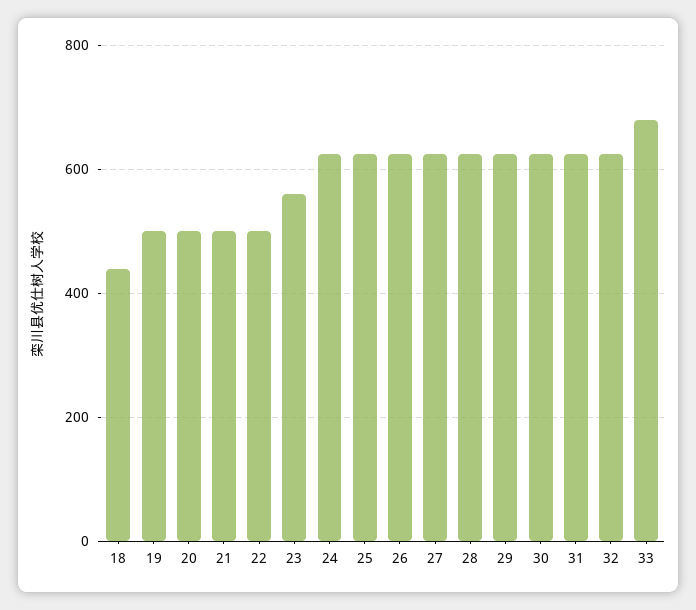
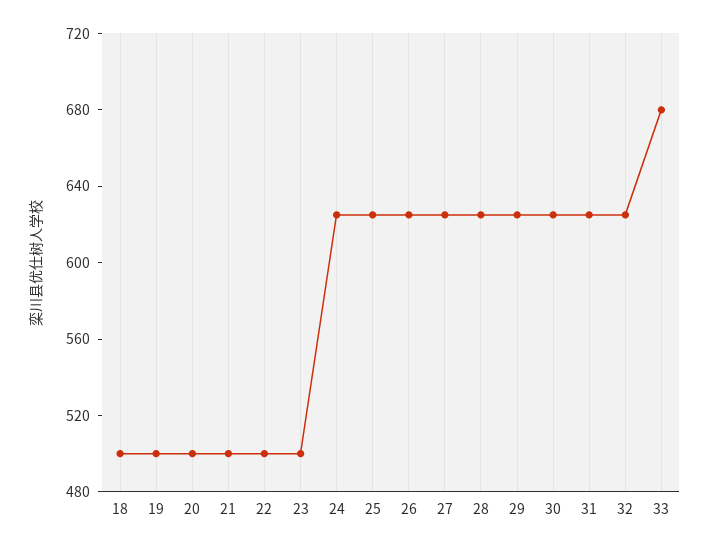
  {
-   "18": 440,
+   "18": 500,
    "19": 500,
    "20": 500,
    "21": 500,
    "22": 500,
-   "23": 560,
+   "23": 500,
    "24": 630,
    "25": 630,
    "26": 630,
    "27": 630,
    "28": 630,
    "29": 630,
    "30": 630,
    "31": 630,
    "32": 630,
    "33": 680
  }

